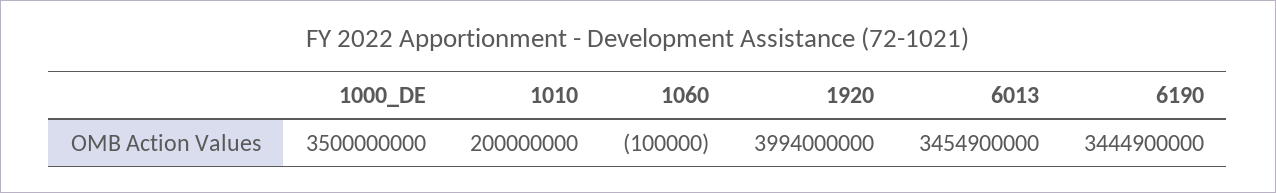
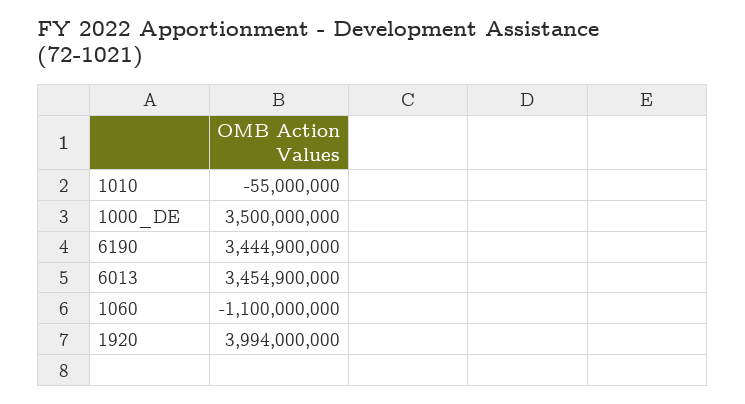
  {
    "1000_DE": 3500000000,
-   "1010": 200000000,
+   "1010": -55000000,
-   "1060": -100000,
+   "1060": -1100000000,
    "1920": 3994000000,
    "6013": 3454900000,
    "6190": 3444900000
  }

